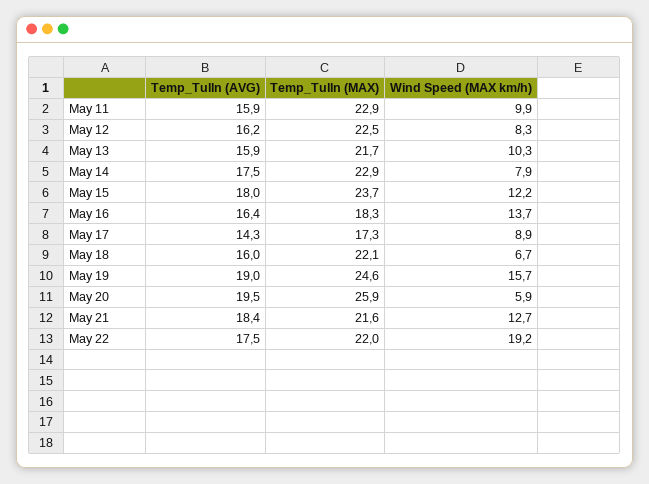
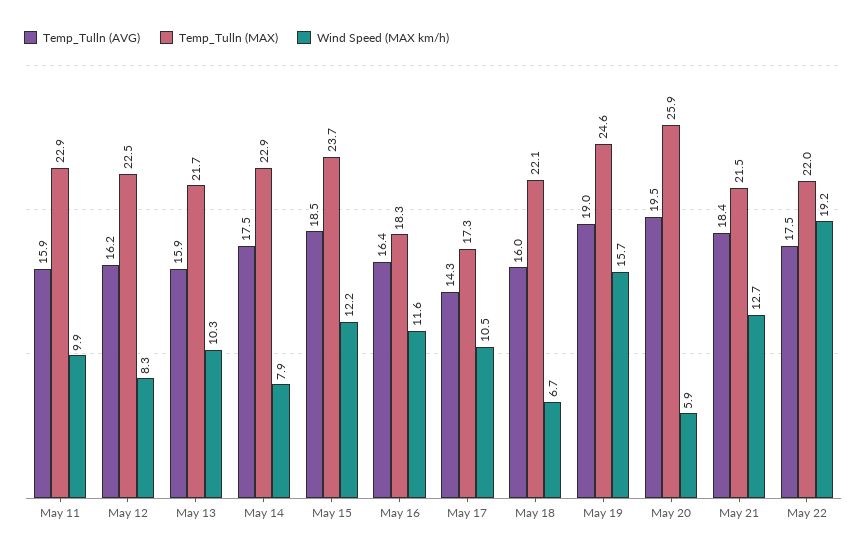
  {
    "Temp_Tulln (AVG)": {
      "May 11": 15.9,
      "May 12": 16.2,
      "May 13": 15.9,
      "May 14": 17.5,
-     "May 15": 18,
+     "May 15": 18.5,
      "May 16": 16.4,
      "May 17": 14.3,
      "May 18": 16,
      "May 19": 19,
      "May 20": 19.5,
      "May 21": 18.4,
      "May 22": 17.5
    },
    "Temp_Tulln (MAX)": {
      "May 11": 22.9,
      "May 12": 22.5,
      "May 13": 21.7,
      "May 14": 22.9,
      "May 15": 23.7,
      "May 16": 18.3,
      "May 17": 17.3,
      "May 18": 22.1,
      "May 19": 24.6,
      "May 20": 25.9,
-     "May 21": 21.6,
+     "May 21": 21.5,
      "May 22": 22
    },
    "Wind Speed (MAX km/h)": {
      "May 11": 9.9,
      "May 12": 8.3,
      "May 13": 10.3,
      "May 14": 7.9,
      "May 15": 12.2,
-     "May 16": 13.7,
+     "May 16": 11.6,
-     "May 17": 8.9,
+     "May 17": 10.5,
      "May 18": 6.7,
      "May 19": 15.7,
      "May 20": 5.9,
      "May 21": 12.7,
      "May 22": 19.2
    }
  }

